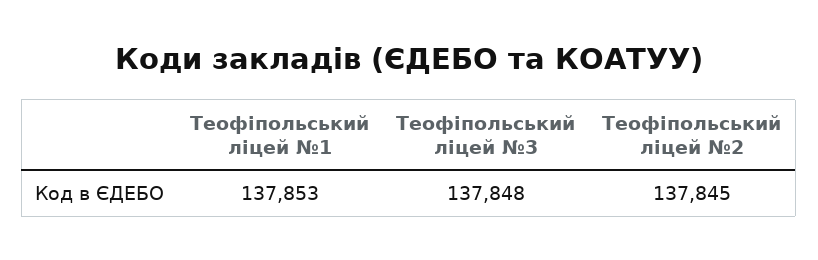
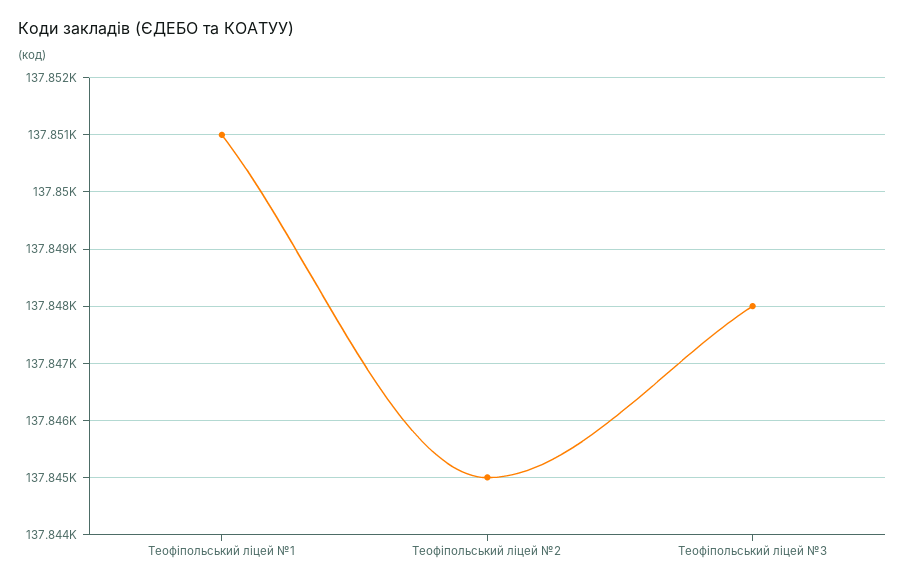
  {
-   "Теофіпольський ліцей №1": 137853,
+   "Теофіпольський ліцей №1": 137851,
    "Теофіпольський ліцей №3": 137848,
    "Теофіпольський ліцей №2": 137845
  }

